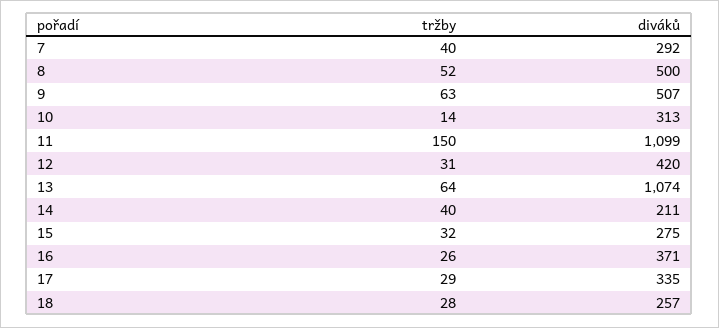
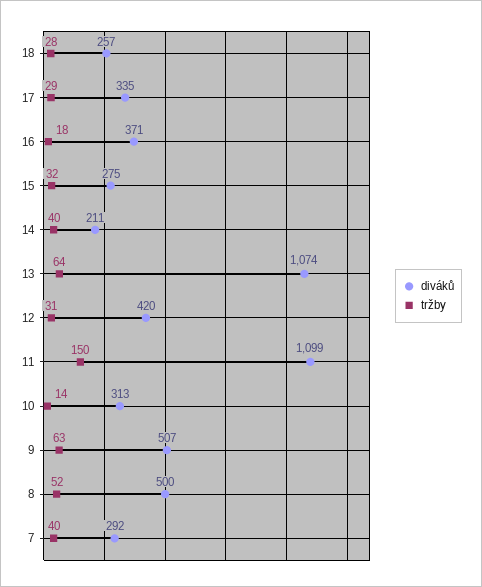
  {
    "tržby": {
      "7": 40,
      "8": 52,
      "9": 63,
      "10": 14,
      "11": 150,
      "12": 31,
      "13": 64,
      "14": 40,
      "15": 32,
-     "16": 26,
+     "16": 18,
      "17": 29,
      "18": 28
    },
    "diváků": {
      "7": 292,
      "8": 500,
      "9": 507,
      "10": 313,
      "11": 1099,
      "12": 420,
      "13": 1074,
      "14": 211,
      "15": 275,
      "16": 371,
      "17": 335,
      "18": 257
    }
  }

